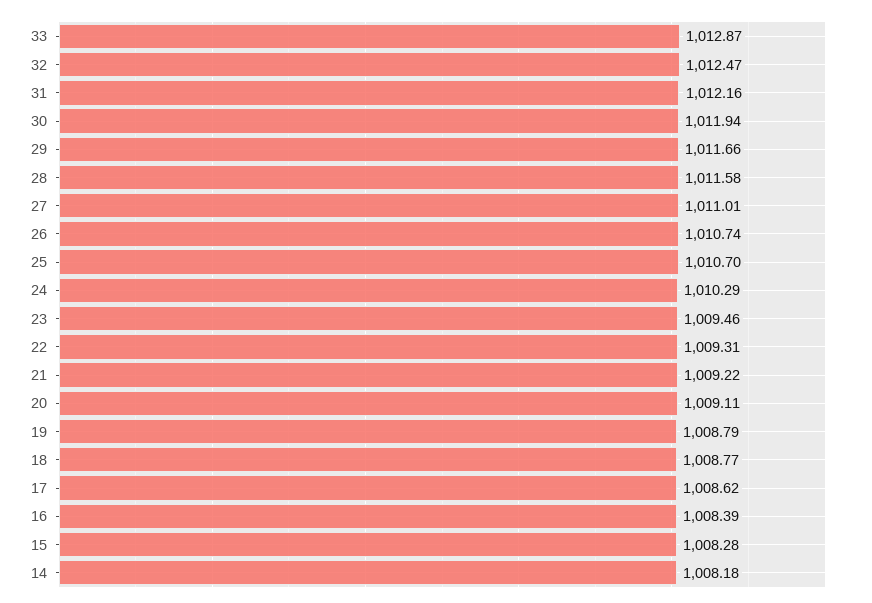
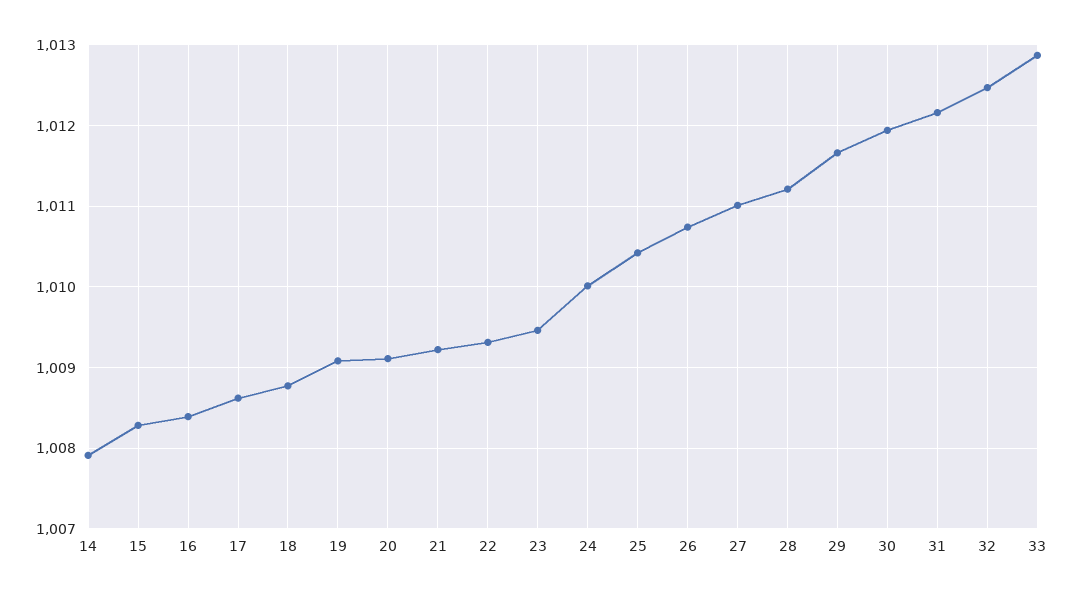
  {
    "33": 1012.87,
    "32": 1012.47,
    "31": 1012.16,
    "30": 1011.94,
    "29": 1011.66,
-   "28": 1011.58,
+   "28": 1011.2,
    "27": 1011.01,
    "26": 1010.74,
-   "25": 1010.7,
+   "25": 1010.4,
-   "24": 1010.29,
+   "24": 1010,
    "23": 1009.46,
    "22": 1009.31,
    "21": 1009.22,
    "20": 1009.11,
-   "19": 1008.79,
+   "19": 1009.1,
    "18": 1008.77,
    "17": 1008.62,
    "16": 1008.39,
    "15": 1008.28,
-   "14": 1008.18
+   "14": 1007.9
  }

